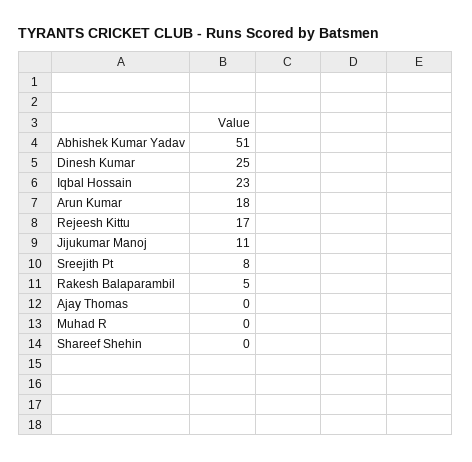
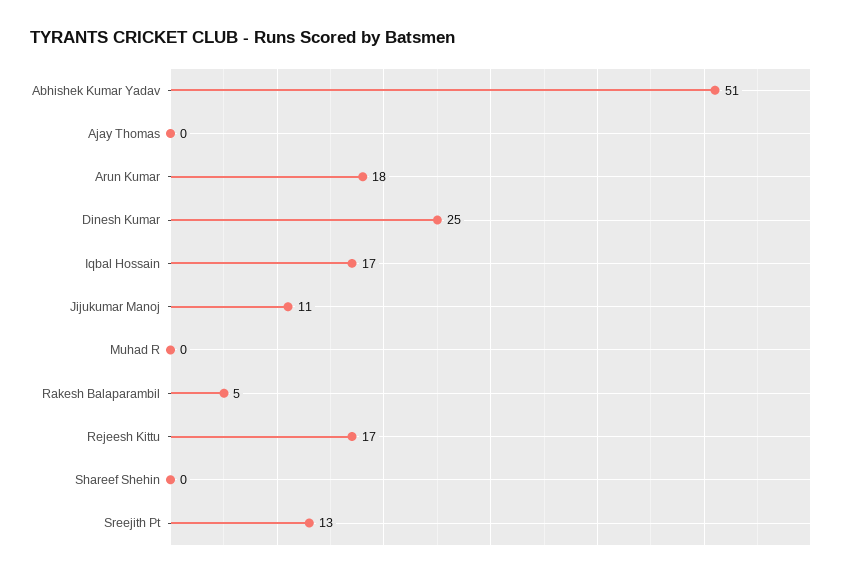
  {
    "Abhishek Kumar Yadav": 51,
    "Dinesh Kumar": 25,
-   "Iqbal Hossain": 23,
+   "Iqbal Hossain": 17,
    "Arun Kumar": 18,
    "Rejeesh Kittu": 17,
    "Jijukumar Manoj": 11,
-   "Sreejith Pt": 8,
+   "Sreejith Pt": 13,
    "Rakesh Balaparambil": 5,
    "Ajay Thomas": 0,
    "Muhad R": 0,
    "Shareef Shehin": 0
  }

